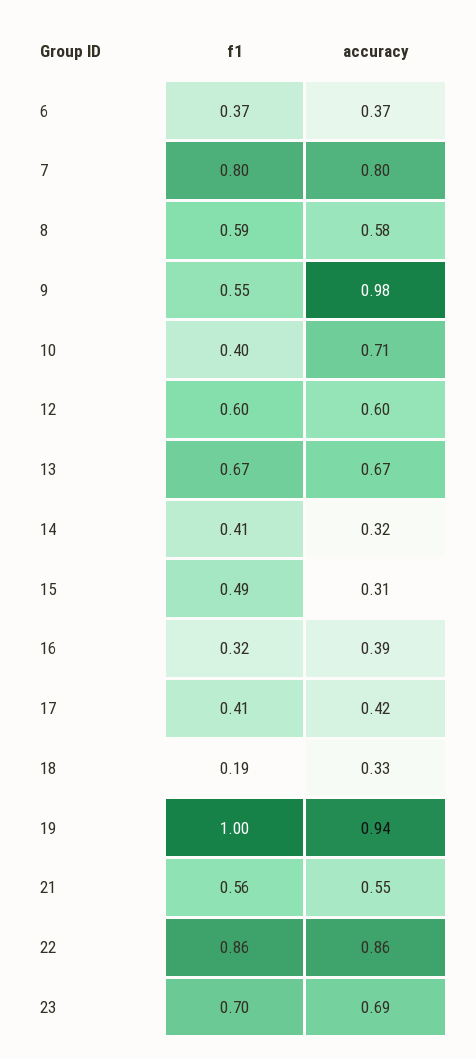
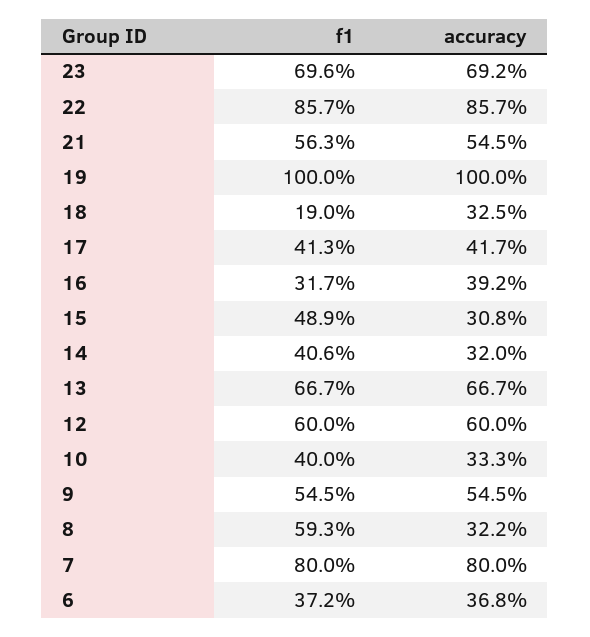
  {
    "f1": {
      "6": 0.372,
      "7": 0.8,
      "8": 0.593,
      "9": 0.545,
      "10": 0.4,
      "12": 0.6,
      "13": 0.667,
      "14": 0.406,
      "15": 0.489,
      "16": 0.317,
      "17": 0.413,
      "18": 0.19,
      "19": 1,
      "21": 0.563,
      "22": 0.857,
      "23": 0.696
    },
    "accuracy": {
      "6": 0.368,
      "7": 0.8,
-     "8": 0.58,
+     "8": 0.322,
-     "9": 0.98,
+     "9": 0.545,
-     "10": 0.71,
+     "10": 0.333,
      "12": 0.6,
      "13": 0.667,
      "14": 0.32,
      "15": 0.308,
      "16": 0.392,
      "17": 0.417,
      "18": 0.325,
-     "19": 0.94,
+     "19": 1,
      "21": 0.545,
      "22": 0.857,
      "23": 0.692
    }
  }

